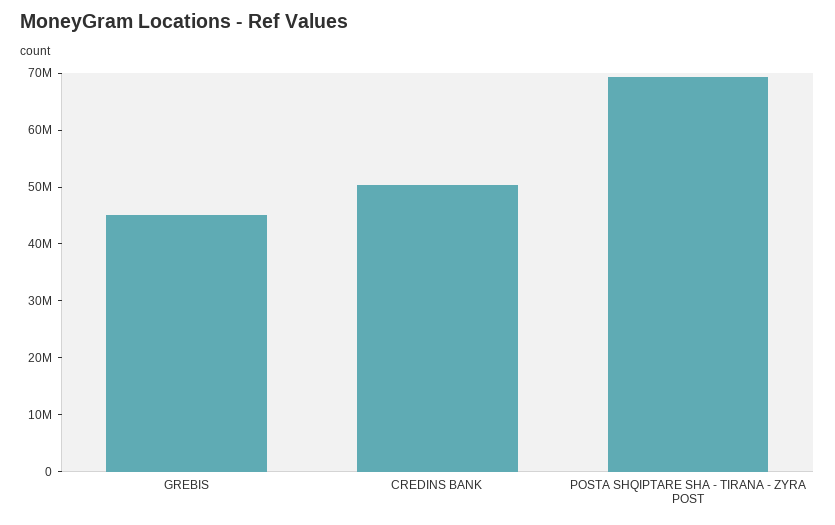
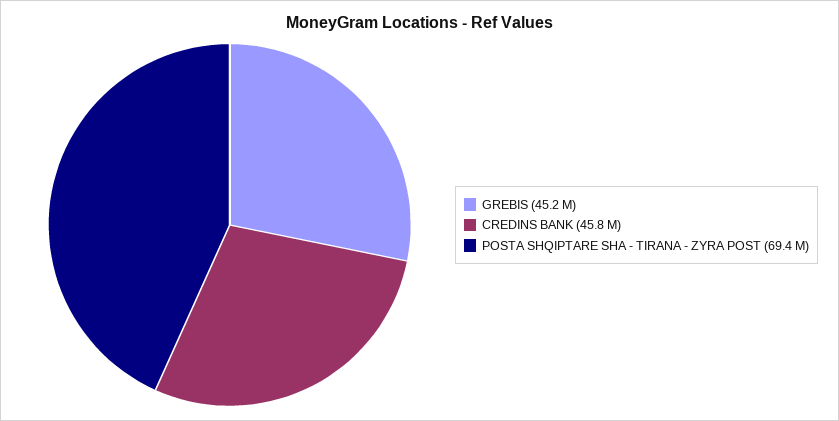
  {
    "GREBIS": 45200000,
-   "CREDINS BANK": 50000000,
+   "CREDINS BANK": 45800000,
    "POSTA SHQIPTARE SHA - TIRANA - ZYRA POST": 69400000
  }

